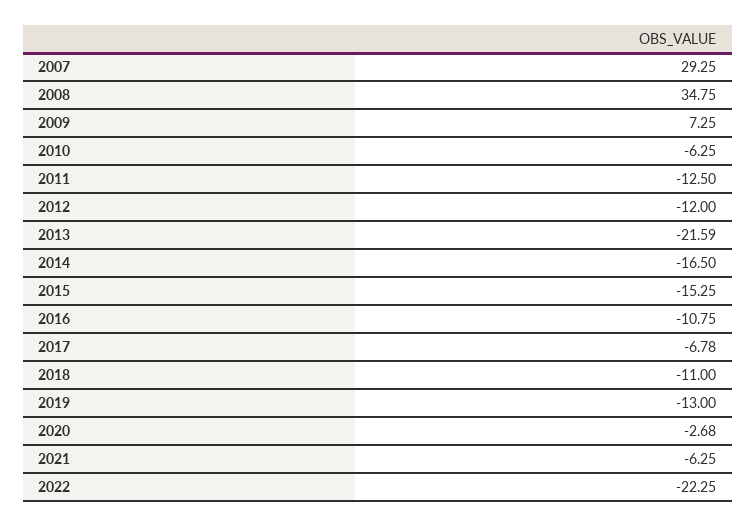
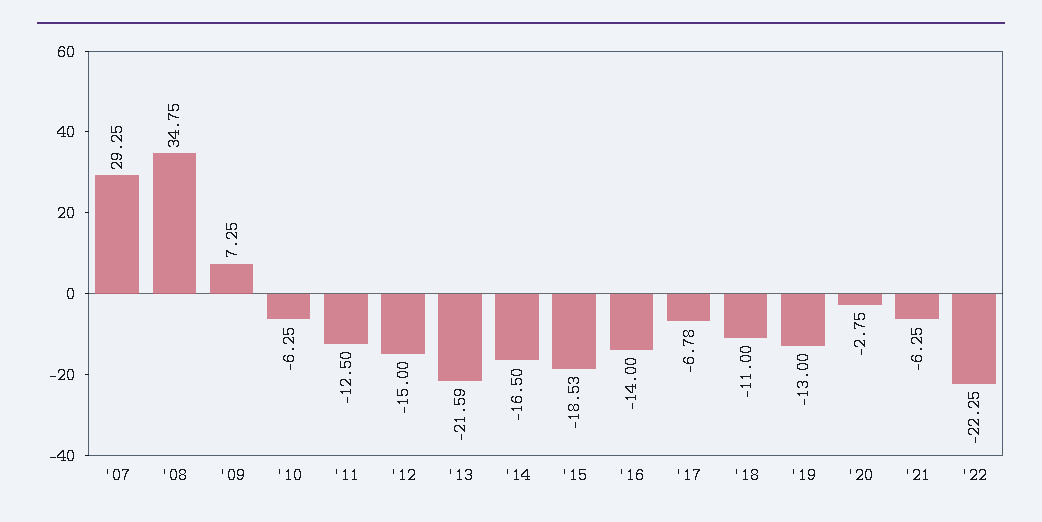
  {
    "2007": 29.25,
    "2008": 34.75,
    "2009": 7.25,
    "2010": -6.25,
    "2011": -12.5,
-   "2012": -12,
+   "2012": -15,
    "2013": -21.59,
    "2014": -16.5,
-   "2015": -15.25,
+   "2015": -18.53,
-   "2016": -10.75,
+   "2016": -14,
    "2017": -6.78,
    "2018": -11,
    "2019": -13,
-   "2020": -2.68,
+   "2020": -2.75,
    "2021": -6.25,
    "2022": -22.25
  }

